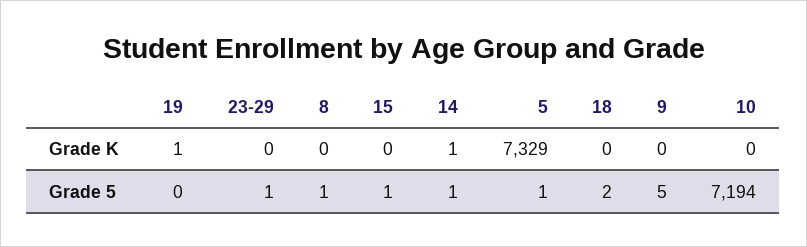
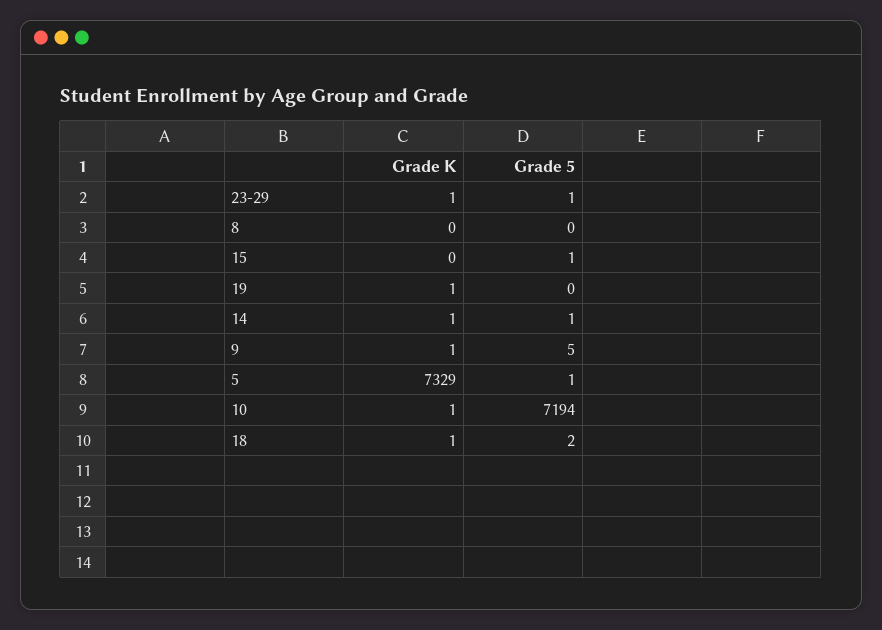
  {
    "19": {
      "Grade K": 1,
      "Grade 5": 0
    },
    "23-29": {
-     "Grade K": 0,
+     "Grade K": 1,
      "Grade 5": 1
    },
    "8": {
      "Grade K": 0,
-     "Grade 5": 1
+     "Grade 5": 0
    },
    "15": {
      "Grade K": 0,
      "Grade 5": 1
    },
    "14": {
      "Grade K": 1,
      "Grade 5": 1
    },
    "5": {
      "Grade K": 7329,
      "Grade 5": 1
    },
    "18": {
-     "Grade K": 0,
+     "Grade K": 1,
      "Grade 5": 2
    },
    "9": {
-     "Grade K": 0,
+     "Grade K": 1,
      "Grade 5": 5
    },
    "10": {
-     "Grade K": 0,
+     "Grade K": 1,
      "Grade 5": 7194
    }
  }

